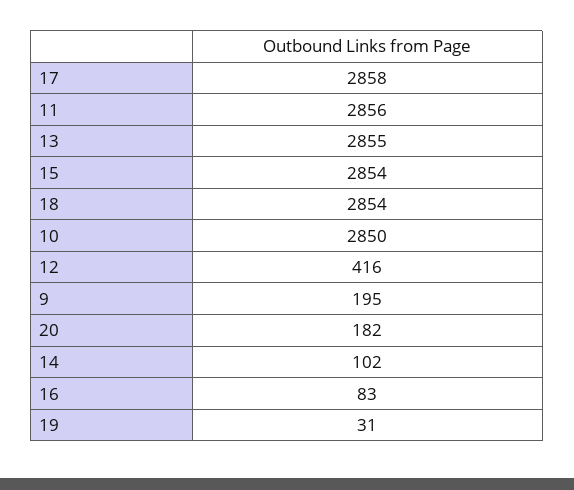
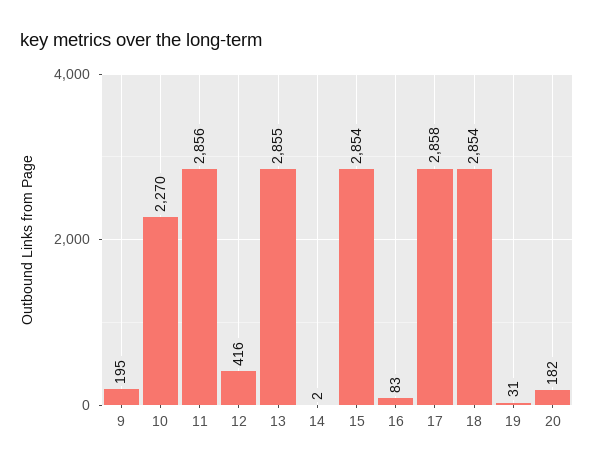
  {
    "17": 2858,
    "11": 2856,
    "13": 2855,
    "15": 2854,
    "18": 2854,
-   "10": 2850,
+   "10": 2270,
    "12": 416,
    "9": 195,
    "20": 182,
-   "14": 102,
+   "14": 2,
    "16": 83,
    "19": 31
  }

